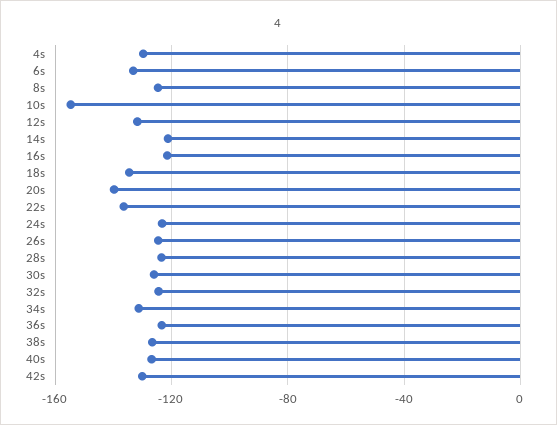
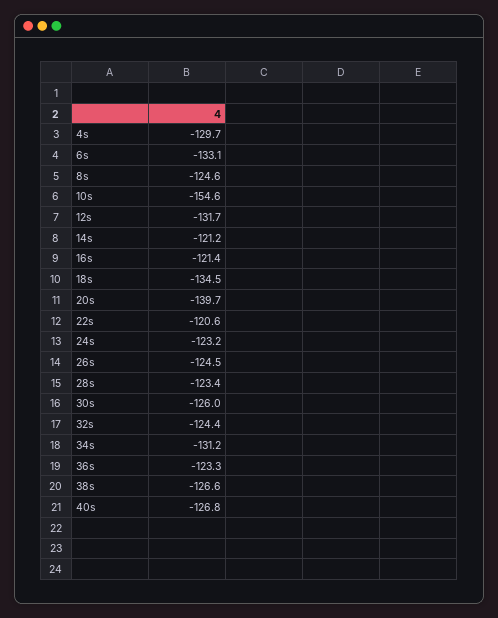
  {
    "4s": -129.7,
    "6s": -133.1,
    "8s": -124.6,
    "10s": -154.6,
    "12s": -131.7,
    "14s": -121.2,
    "16s": -121.4,
    "18s": -134.5,
    "20s": -139.7,
-   "22s": -135,
+   "22s": -120.6,
    "24s": -123.2,
    "26s": -124.5,
    "28s": -123.4,
    "30s": -126,
    "32s": -124.4,
    "34s": -131.2,
    "36s": -123.3,
    "38s": -126.6,
-   "40s": -126.8,
+   "40s": -126.8
-   "42s": -130
  }

